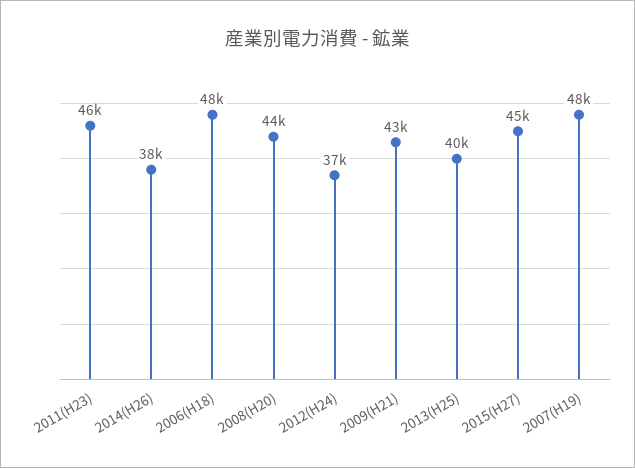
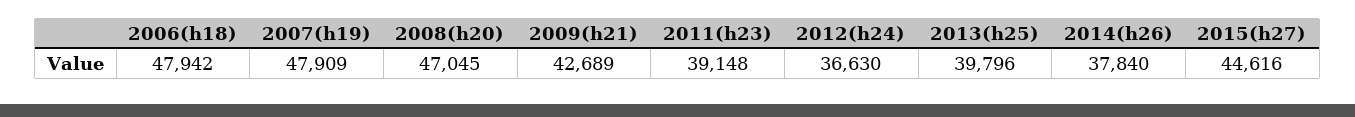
  {
-   "2011(H23)": 46000,
+   "2011(H23)": 39148,
    "2014(H26)": 37840,
    "2006(H18)": 47942,
-   "2008(H20)": 44000,
+   "2008(H20)": 47045,
    "2012(H24)": 36630,
    "2009(H21)": 42689,
    "2013(H25)": 39796,
    "2015(H27)": 44616,
    "2007(H19)": 47909
  }

